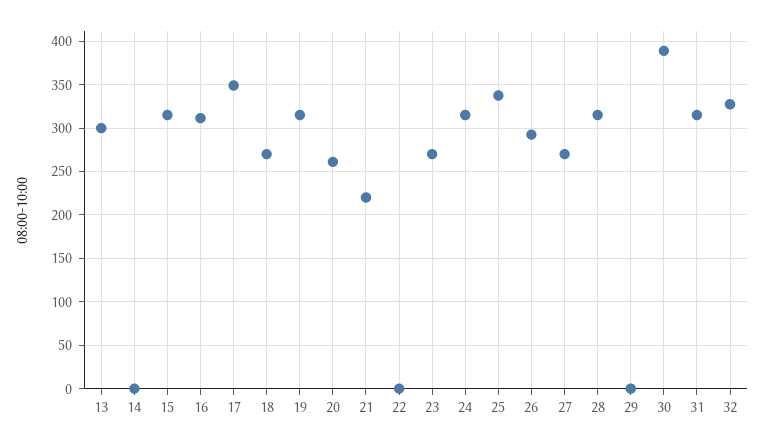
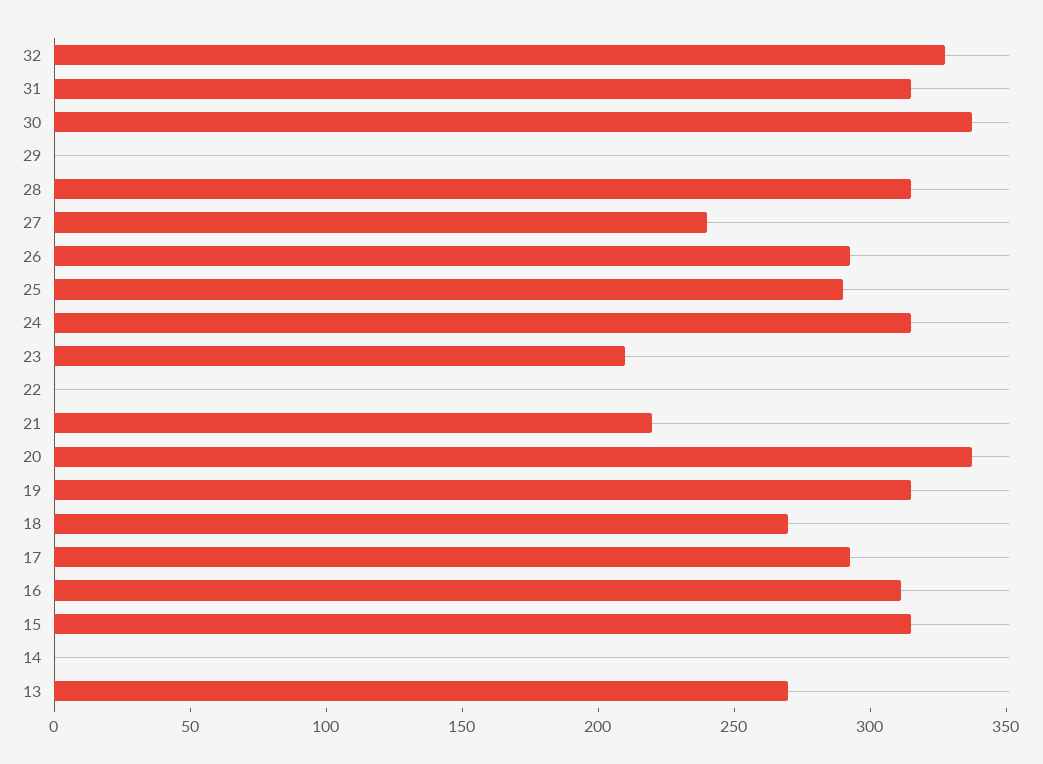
  {
-   "13": 300,
+   "13": 270,
    "14": 0,
    "15": 320,
    "16": 310,
-   "17": 350,
+   "17": 290,
    "18": 270,
    "19": 320,
-   "20": 260,
+   "20": 340,
    "21": 220,
    "22": 0,
-   "23": 270,
+   "23": 210,
    "24": 320,
-   "25": 340,
+   "25": 290,
    "26": 290,
-   "27": 270,
+   "27": 240,
    "28": 320,
    "29": 0,
-   "30": 390,
+   "30": 340,
    "31": 320,
    "32": 330
  }

